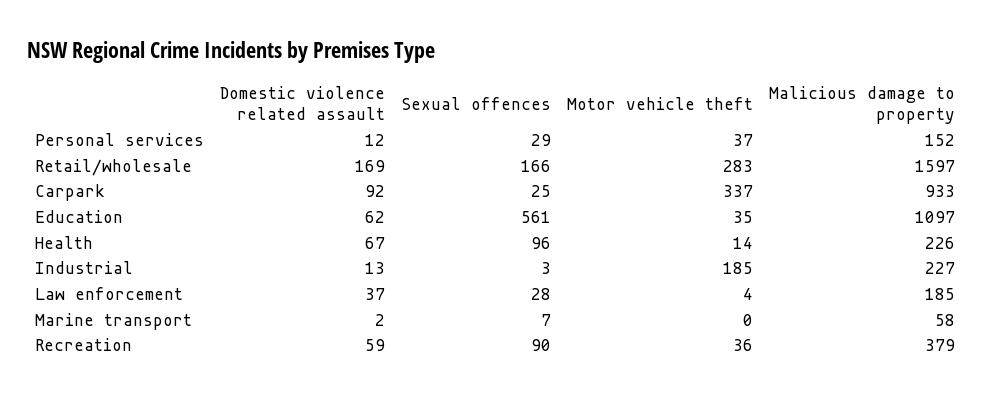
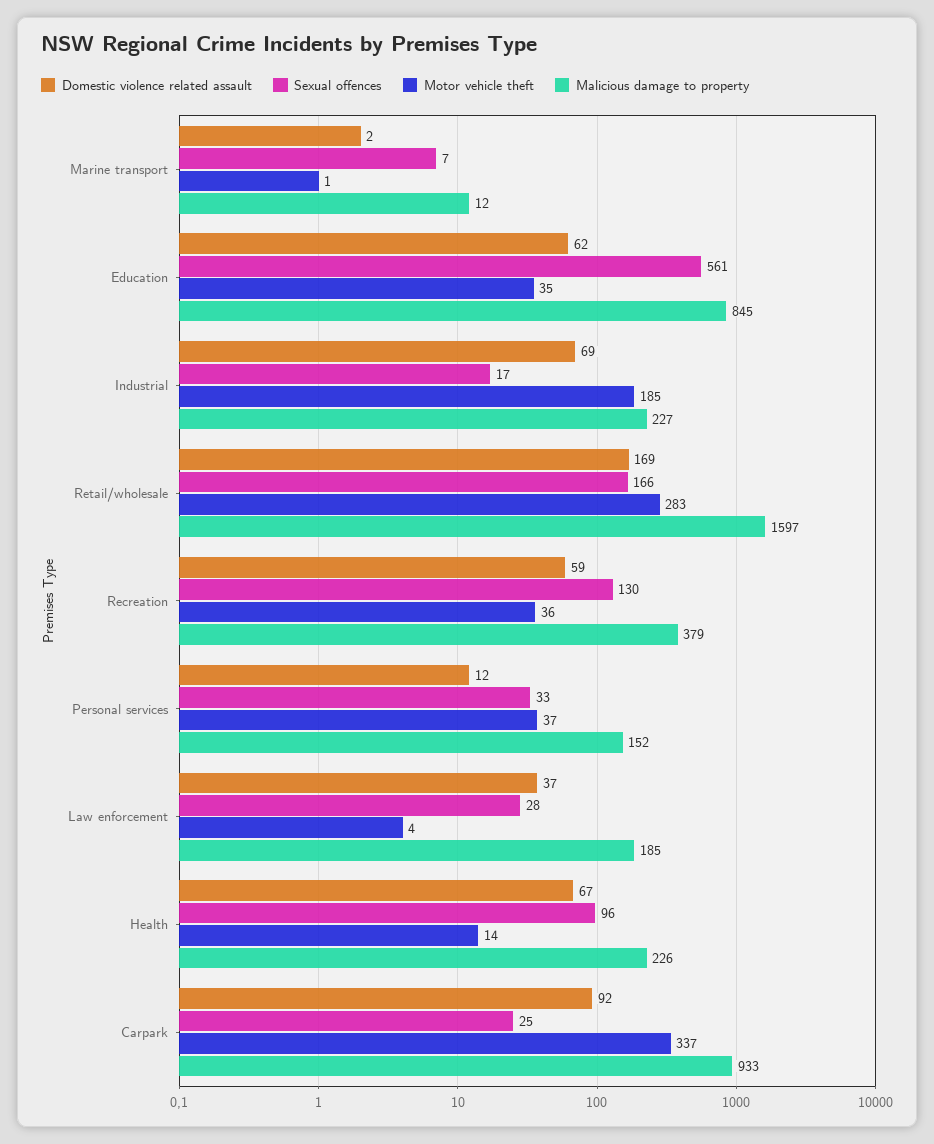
  {
    "Domestic violence related assault": {
      "Personal services": 12,
      "Retail/wholesale": 169,
      "Carpark": 92,
      "Education": 62,
      "Health": 67,
-     "Industrial": 13,
+     "Industrial": 69,
      "Law enforcement": 37,
      "Marine transport": 2,
      "Recreation": 59
    },
    "Sexual offences": {
-     "Personal services": 29,
+     "Personal services": 33,
      "Retail/wholesale": 166,
      "Carpark": 25,
      "Education": 561,
      "Health": 96,
-     "Industrial": 3,
+     "Industrial": 17,
      "Law enforcement": 28,
      "Marine transport": 7,
-     "Recreation": 90
+     "Recreation": 130
    },
    "Motor vehicle theft": {
      "Personal services": 37,
      "Retail/wholesale": 283,
      "Carpark": 337,
      "Education": 35,
      "Health": 14,
      "Industrial": 185,
      "Law enforcement": 4,
-     "Marine transport": 0,
+     "Marine transport": 1,
      "Recreation": 36
    },
    "Malicious damage to property": {
      "Personal services": 152,
      "Retail/wholesale": 1597,
      "Carpark": 933,
-     "Education": 1097,
+     "Education": 845,
      "Health": 226,
      "Industrial": 227,
      "Law enforcement": 185,
-     "Marine transport": 58,
+     "Marine transport": 12,
      "Recreation": 379
    }
  }

